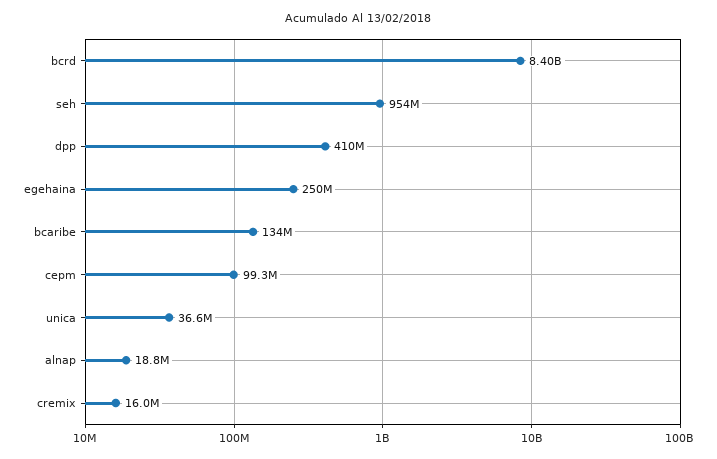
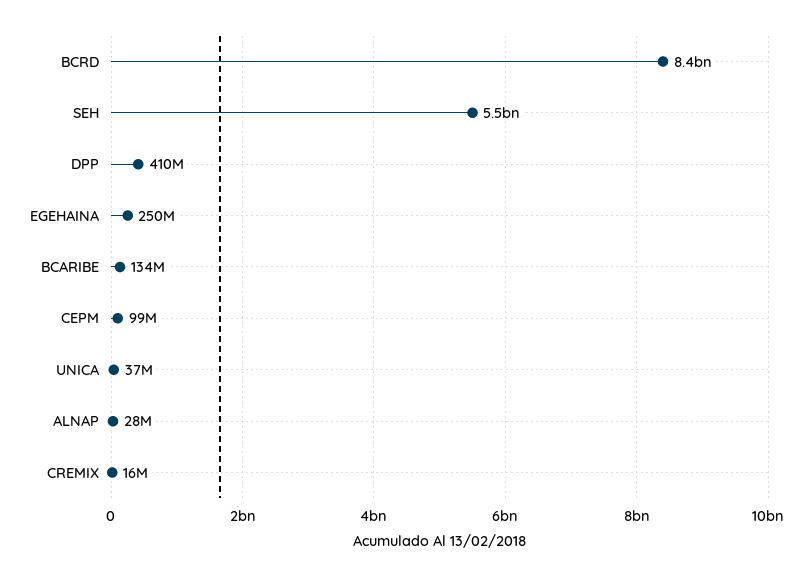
  {
    "bcrd": 8400000000,
-   "seh": 954000000,
+   "seh": 5500000000,
    "dpp": 410000000,
    "egehaina": 250000000,
    "bcaribe": 134000000,
    "cepm": 99300000,
    "unica": 36600000,
-   "alnap": 18800000,
+   "alnap": 28000000,
    "cremix": 16000000
  }

